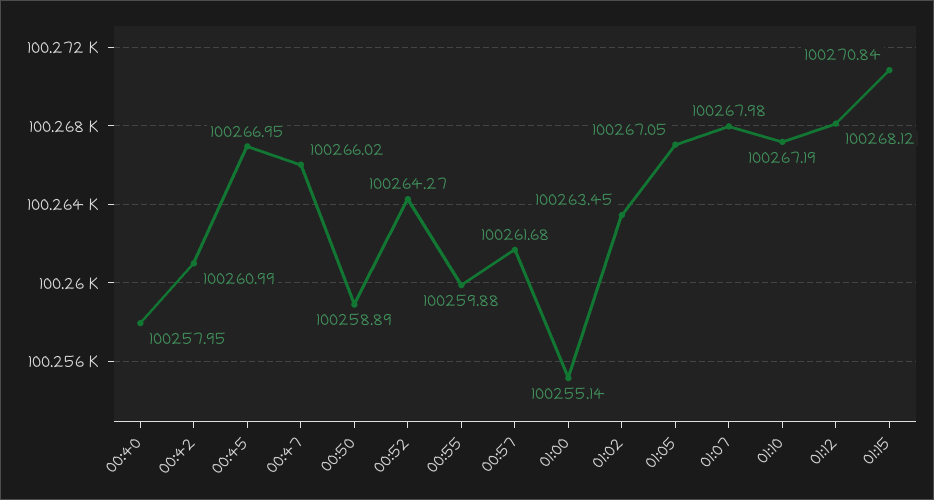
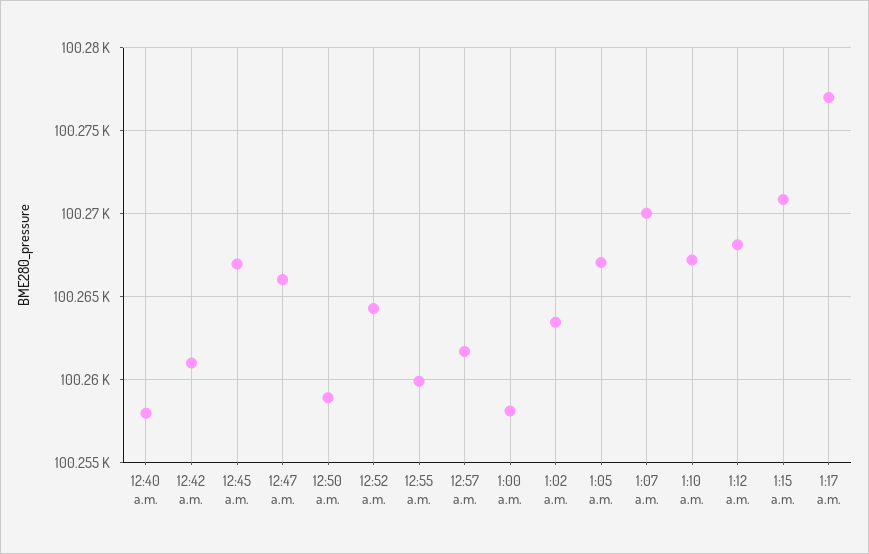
  {
    "00:40": 100257.95,
    "00:42": 100260.99,
    "00:45": 100266.95,
    "00:47": 100266.02,
    "00:50": 100258.89,
    "00:52": 100264.27,
    "00:55": 100259.88,
    "00:57": 100261.68,
-   "01:00": 100255.14,
+   "01:00": 100258,
    "01:02": 100263.45,
    "01:05": 100267.05,
-   "01:07": 100267.98,
+   "01:07": 100270,
    "01:10": 100267.19,
    "01:12": 100268.12,
-   "01:15": 100270.84
+   "01:15": 100270.84,
+   "1:17 a.m.": 100277
  }

